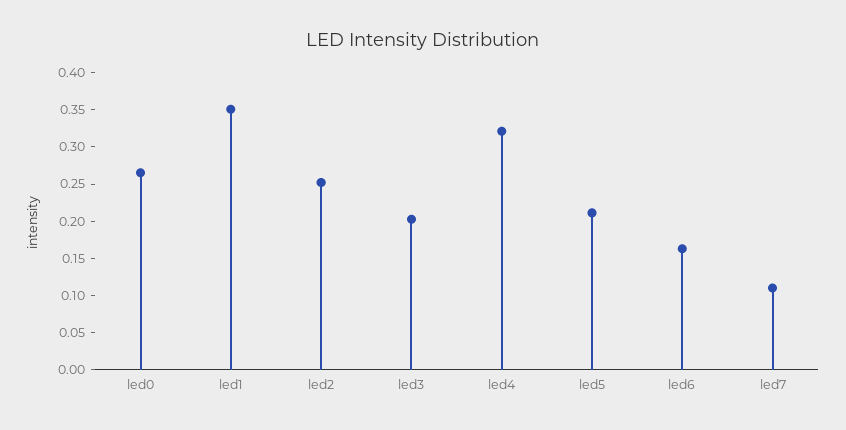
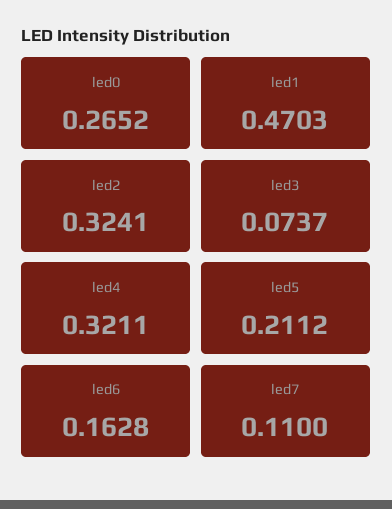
  {
    "led0": 0.2652,
-   "led1": 0.35,
+   "led1": 0.4703,
-   "led2": 0.25,
+   "led2": 0.3241,
-   "led3": 0.2,
+   "led3": 0.0737,
    "led4": 0.3211,
    "led5": 0.2112,
    "led6": 0.1628,
    "led7": 0.11
  }

